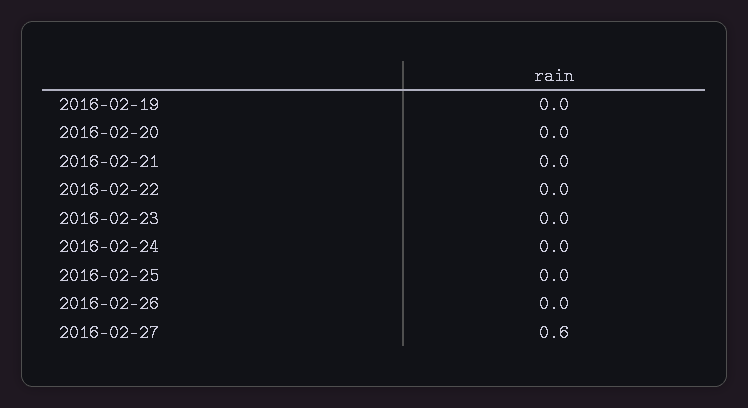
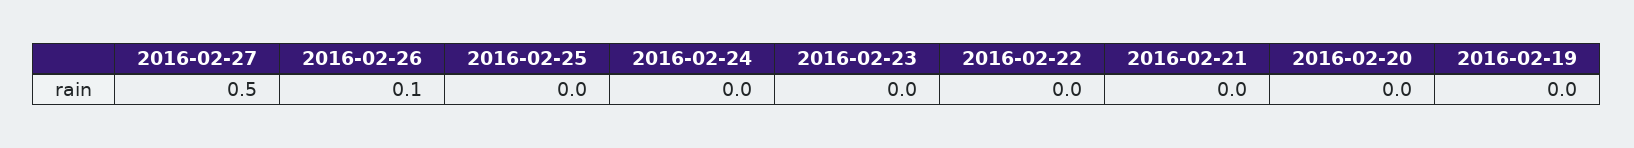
  {
    "2016-02-19": 0,
    "2016-02-20": 0,
    "2016-02-21": 0,
    "2016-02-22": 0,
    "2016-02-23": 0,
    "2016-02-24": 0,
    "2016-02-25": 0,
-   "2016-02-26": 0,
+   "2016-02-26": 0.1,
-   "2016-02-27": 0.6
+   "2016-02-27": 0.5
  }

